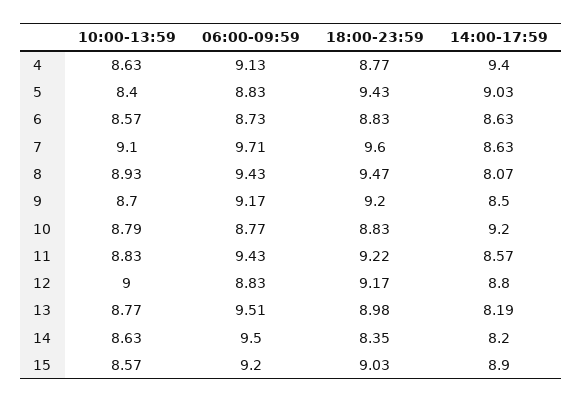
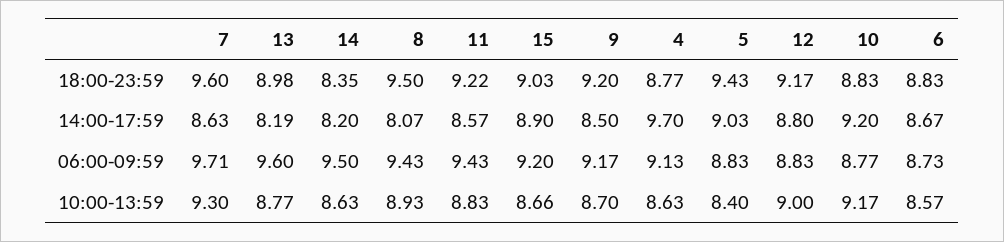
  {
    "10:00-13:59": {
      "4": 8.63,
      "5": 8.4,
      "6": 8.57,
-     "7": 9.1,
+     "7": 9.3,
      "8": 8.93,
      "9": 8.7,
-     "10": 8.79,
+     "10": 9.17,
      "11": 8.83,
      "12": 9,
      "13": 8.77,
      "14": 8.63,
-     "15": 8.57
+     "15": 8.66
    },
    "06:00-09:59": {
      "4": 9.13,
      "5": 8.83,
      "6": 8.73,
      "7": 9.71,
      "8": 9.43,
      "9": 9.17,
      "10": 8.77,
      "11": 9.43,
      "12": 8.83,
-     "13": 9.51,
+     "13": 9.6,
      "14": 9.5,
      "15": 9.2
    },
    "18:00-23:59": {
      "4": 8.77,
      "5": 9.43,
      "6": 8.83,
      "7": 9.6,
-     "8": 9.47,
+     "8": 9.5,
      "9": 9.2,
      "10": 8.83,
      "11": 9.22,
      "12": 9.17,
      "13": 8.98,
      "14": 8.35,
      "15": 9.03
    },
    "14:00-17:59": {
-     "4": 9.4,
+     "4": 9.7,
      "5": 9.03,
-     "6": 8.63,
+     "6": 8.67,
      "7": 8.63,
      "8": 8.07,
      "9": 8.5,
      "10": 9.2,
      "11": 8.57,
      "12": 8.8,
      "13": 8.19,
      "14": 8.2,
      "15": 8.9
    }
  }

